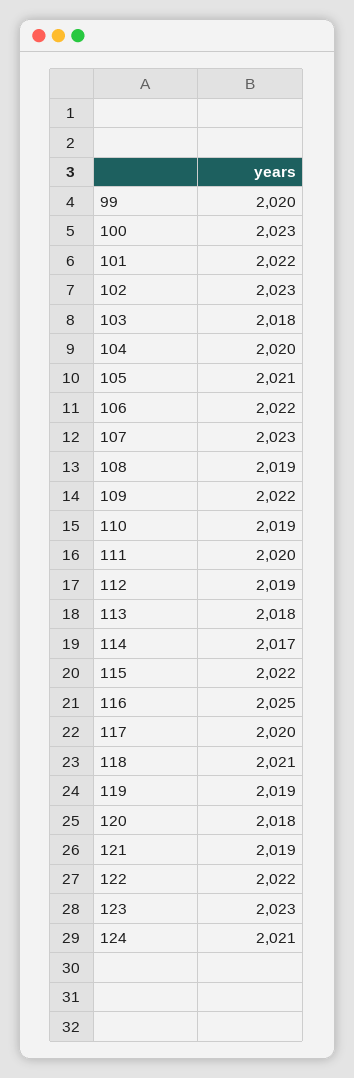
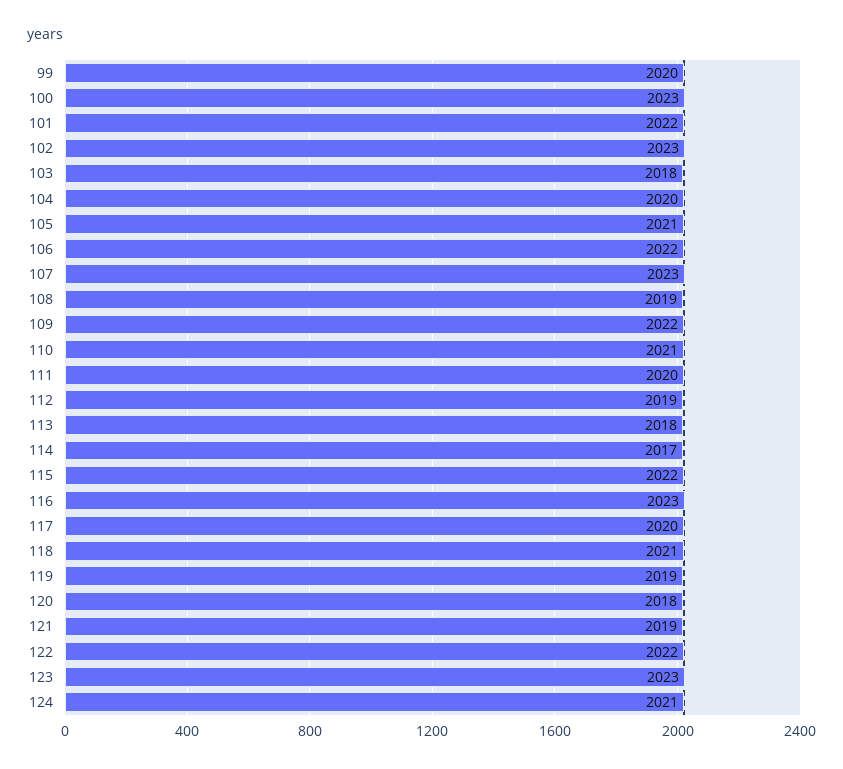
  {
    "99": 2020,
    "100": 2023,
    "101": 2022,
    "102": 2023,
    "103": 2018,
    "104": 2020,
    "105": 2021,
    "106": 2022,
    "107": 2023,
    "108": 2019,
    "109": 2022,
-   "110": 2019,
+   "110": 2021,
    "111": 2020,
    "112": 2019,
    "113": 2018,
    "114": 2017,
    "115": 2022,
-   "116": 2025,
+   "116": 2023,
    "117": 2020,
    "118": 2021,
    "119": 2019,
    "120": 2018,
    "121": 2019,
    "122": 2022,
    "123": 2023,
    "124": 2021
  }

